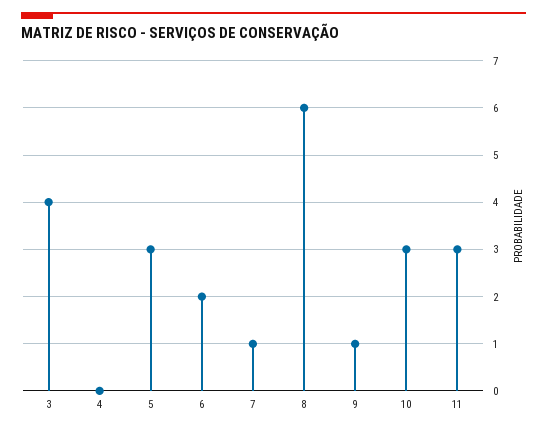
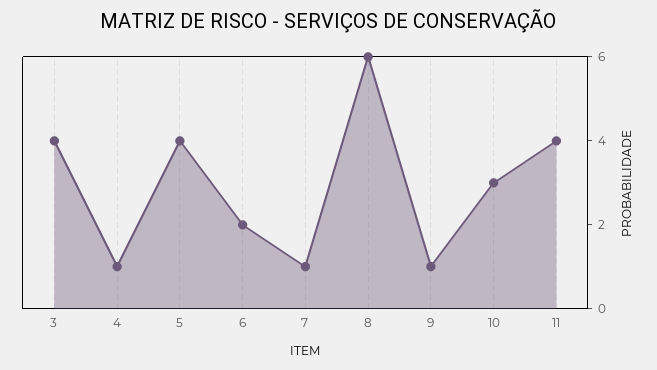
  {
    "3": 4,
-   "4": 0,
+   "4": 1,
-   "5": 3,
+   "5": 4,
    "6": 2,
    "7": 1,
    "8": 6,
    "9": 1,
    "10": 3,
-   "11": 3
+   "11": 4
  }

